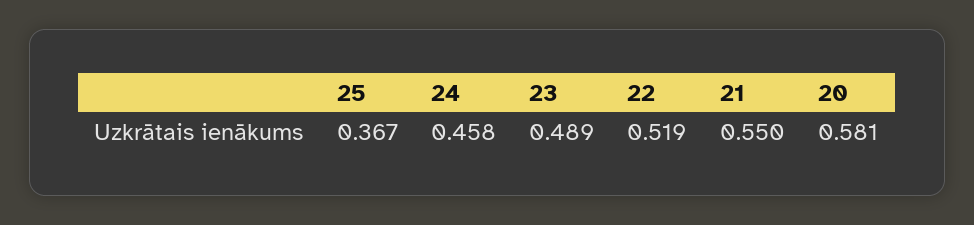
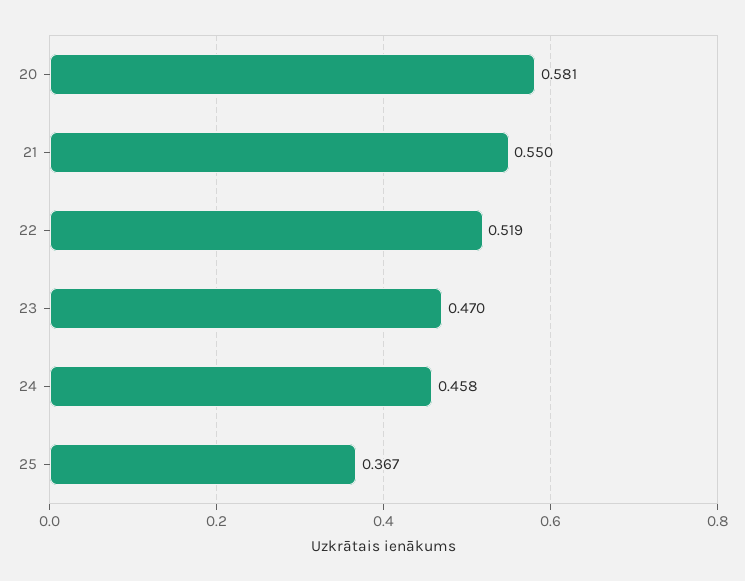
  {
    "25": 0.367,
    "24": 0.458,
-   "23": 0.489,
+   "23": 0.47,
    "22": 0.519,
    "21": 0.55,
    "20": 0.581
  }

